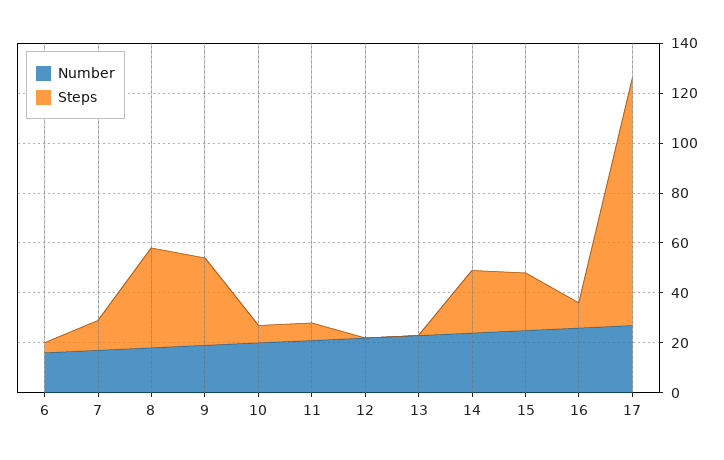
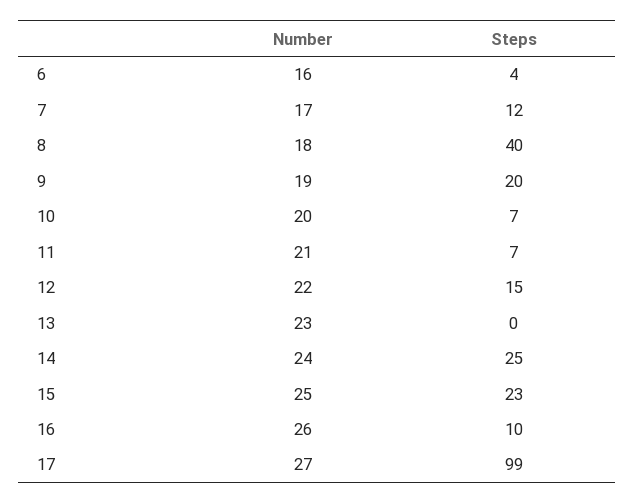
  {
    "Number": {
      "6": 16,
      "7": 17,
      "8": 18,
      "9": 19,
      "10": 20,
      "11": 21,
      "12": 22,
      "13": 23,
      "14": 24,
      "15": 25,
      "16": 26,
      "17": 27
    },
    "Steps": {
      "6": 4,
      "7": 12,
      "8": 40,
-     "9": 35,
+     "9": 20,
      "10": 7,
      "11": 7,
-     "12": 0,
+     "12": 15,
      "13": 0,
      "14": 25,
      "15": 23,
      "16": 10,
      "17": 99
    }
  }

